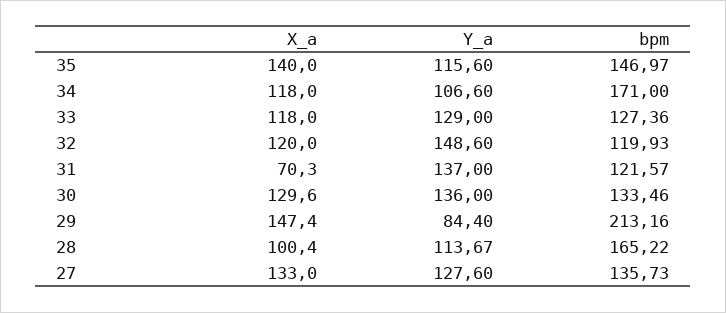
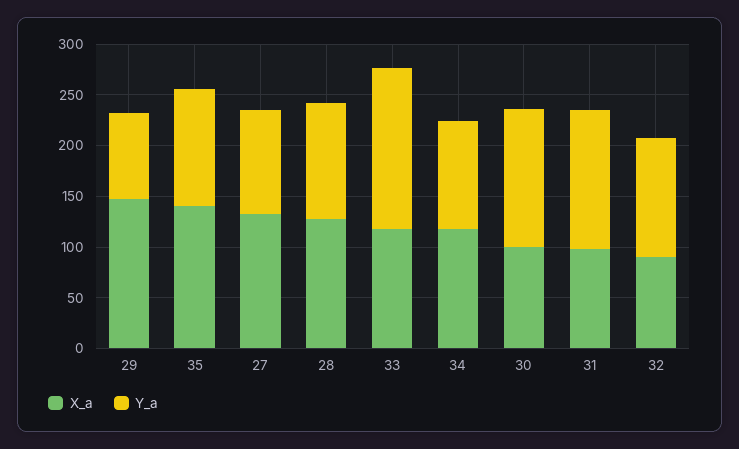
  {
    "X_a": {
      "35": 140,
      "34": 118,
      "33": 118,
-     "32": 120,
+     "32": 90,
-     "31": 70.3,
+     "31": 100,
-     "30": 129.6,
+     "30": 100,
      "29": 147.4,
-     "28": 100.4,
+     "28": 130,
      "27": 133
    },
    "Y_a": {
      "35": 115.6,
      "34": 106.6,
-     "33": 129,
+     "33": 160,
-     "32": 148.6,
+     "32": 120,
      "31": 137,
      "30": 136,
      "29": 84.4,
      "28": 113.67,
-     "27": 127.6
+     "27": 100
-   },
+   }
-   "bpm": {
-     "35": 146.97,
-     "34": 171,
-     "33": 127.36,
-     "32": 119.93,
-     "31": 121.57,
-     "30": 133.46,
-     "29": 213.16,
-     "28": 165.22,
-     "27": 135.73
-   }
  }

